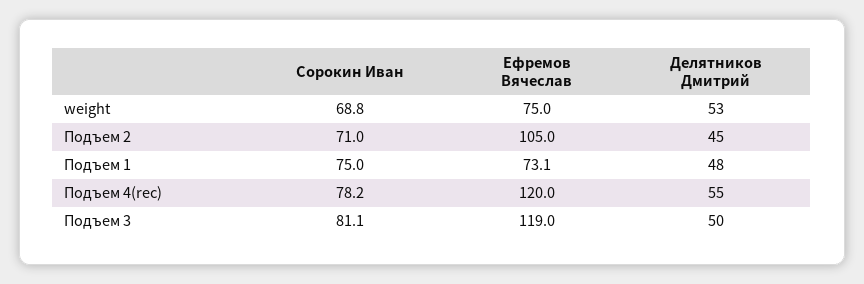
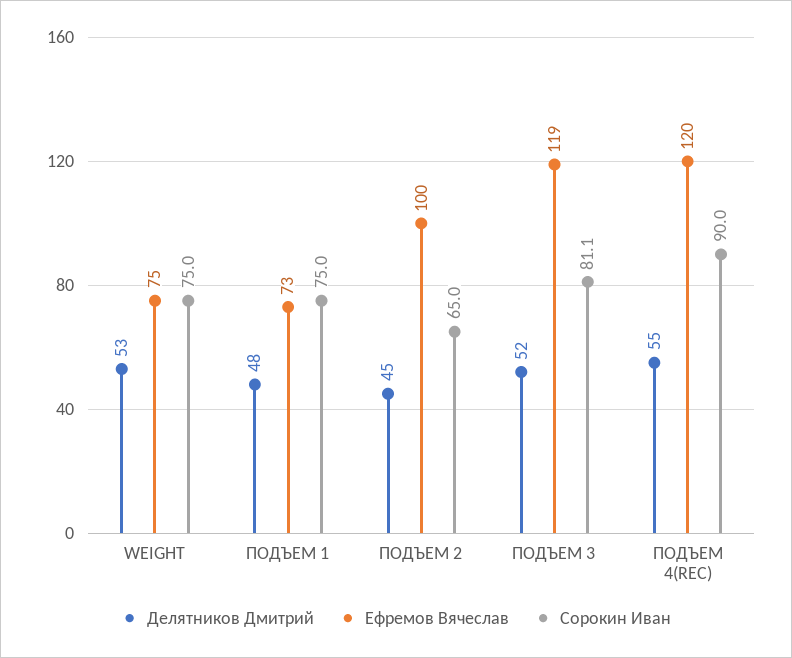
  {
    "Сорокин Иван": {
-     "weight": 68.8,
+     "weight": 75,
-     "Подъем 2": 71,
+     "Подъем 2": 65,
      "Подъем 1": 75,
-     "Подъем 4(rec)": 78.2,
+     "Подъем 4(rec)": 90,
      "Подъем 3": 81.1
    },
    "Ефремов Вячеслав": {
      "weight": 75,
-     "Подъем 2": 105,
+     "Подъем 2": 100,
      "Подъем 1": 73.1,
      "Подъем 4(rec)": 120,
      "Подъем 3": 119
    },
    "Делятников Дмитрий": {
      "weight": 53,
      "Подъем 2": 45,
      "Подъем 1": 48,
      "Подъем 4(rec)": 55,
-     "Подъем 3": 50
+     "Подъем 3": 52
    }
  }

